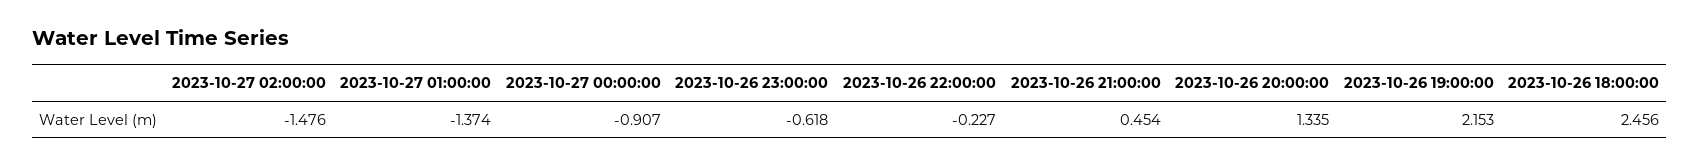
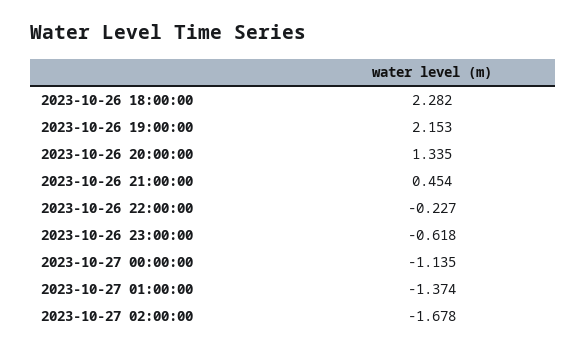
  {
-   "2023-10-27 02:00:00": -1.476,
+   "2023-10-27 02:00:00": -1.678,
    "2023-10-27 01:00:00": -1.374,
-   "2023-10-27 00:00:00": -0.907,
+   "2023-10-27 00:00:00": -1.135,
    "2023-10-26 23:00:00": -0.618,
    "2023-10-26 22:00:00": -0.227,
    "2023-10-26 21:00:00": 0.454,
    "2023-10-26 20:00:00": 1.335,
    "2023-10-26 19:00:00": 2.153,
-   "2023-10-26 18:00:00": 2.456
+   "2023-10-26 18:00:00": 2.282
  }

